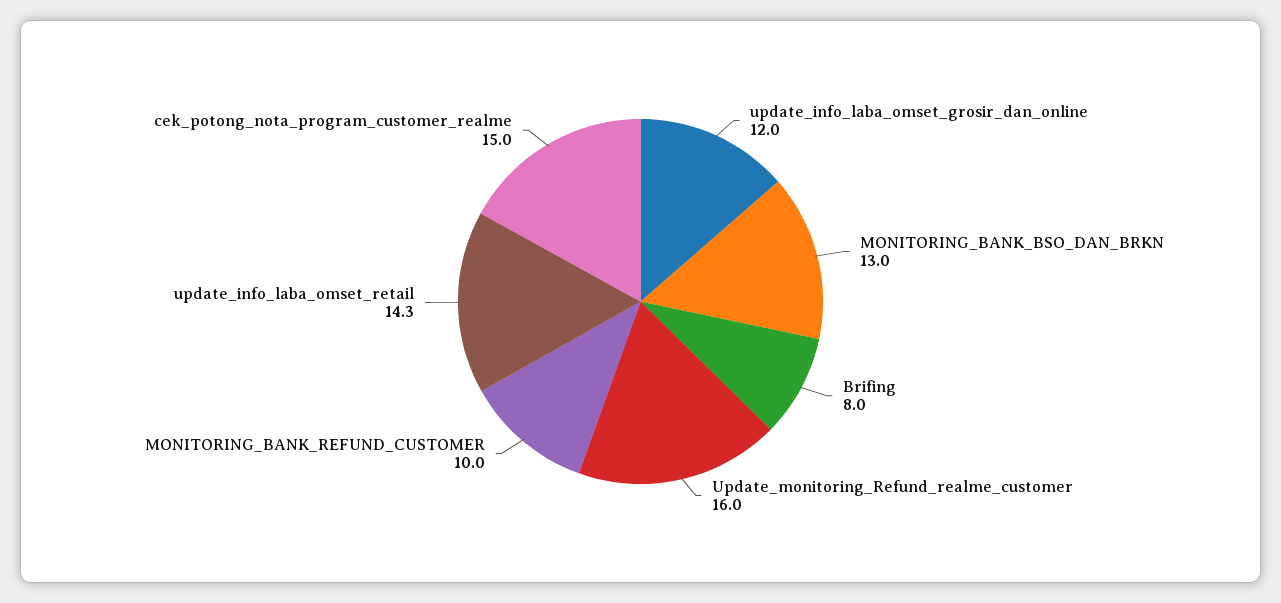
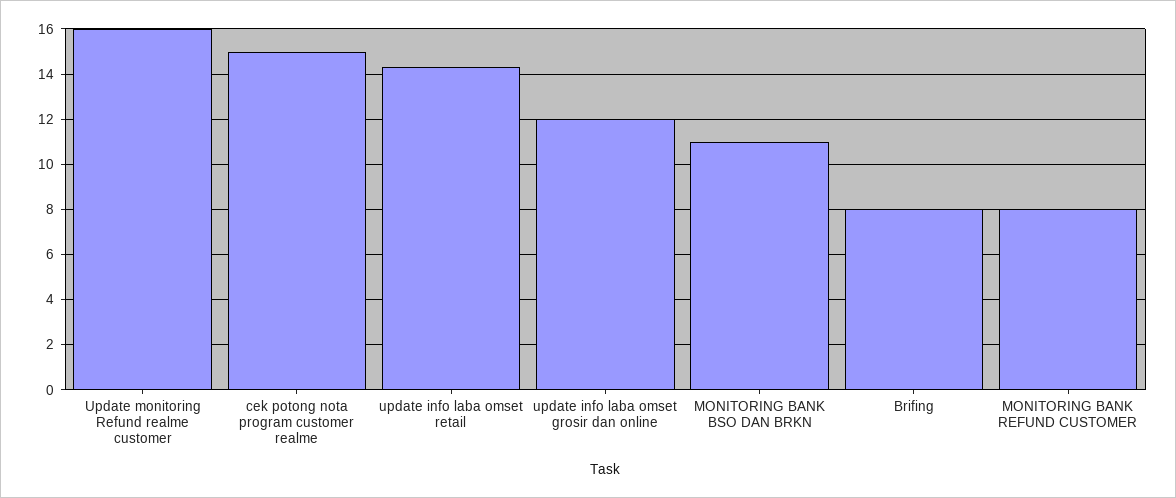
  {
    "update_info_laba_omset_grosir_dan_online": 12,
-   "MONITORING_BANK_BSO_DAN_BRKN": 13,
+   "MONITORING_BANK_BSO_DAN_BRKN": 11,
    "Brifing": 8,
    "Update_monitoring_Refund_realme_customer": 16,
-   "MONITORING_BANK_REFUND_CUSTOMER": 10,
+   "MONITORING_BANK_REFUND_CUSTOMER": 8,
    "update_info_laba_omset_retail": 14.3,
    "cek_potong_nota_program_customer_realme": 15
  }

